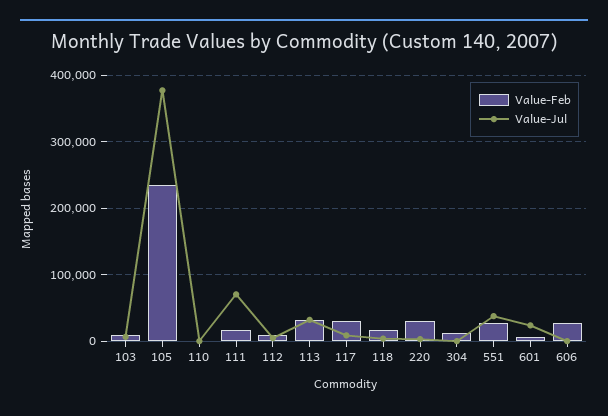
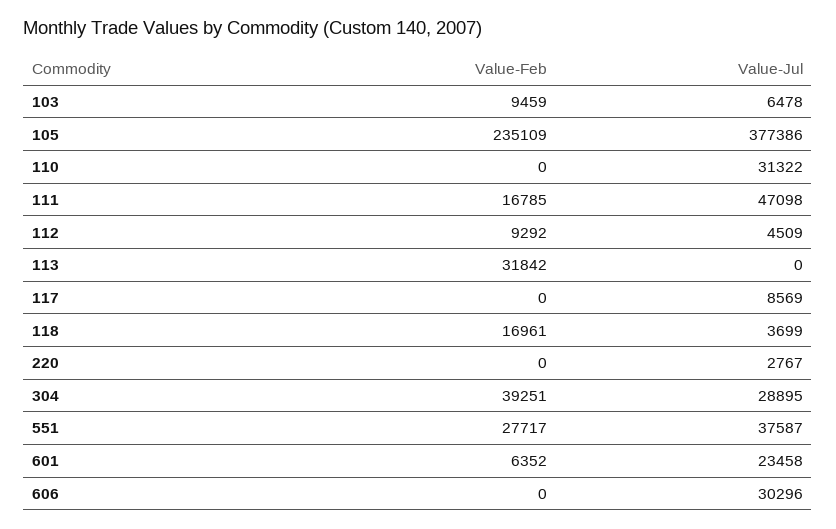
  {
    "Value-Feb": {
      "103": 9459,
      "105": 235109,
      "110": 0,
      "111": 16785,
      "112": 9292,
      "113": 31842,
-     "117": 30000,
+     "117": 0,
      "118": 16961,
-     "220": 30000,
+     "220": 0,
-     "304": 10000,
+     "304": 39251,
      "551": 27717,
      "601": 6352,
-     "606": 30000
+     "606": 0
    },
    "Value-Jul": {
      "103": 6478,
      "105": 377386,
-     "110": 0,
+     "110": 31322,
-     "111": 70000,
+     "111": 47098,
      "112": 4509,
-     "113": 30000,
+     "113": 0,
      "117": 8569,
      "118": 3699,
      "220": 2767,
-     "304": 0,
+     "304": 28895,
      "551": 37587,
      "601": 23458,
-     "606": 0
+     "606": 30296
    }
  }

